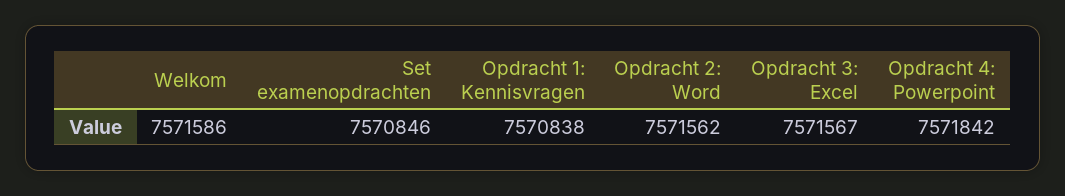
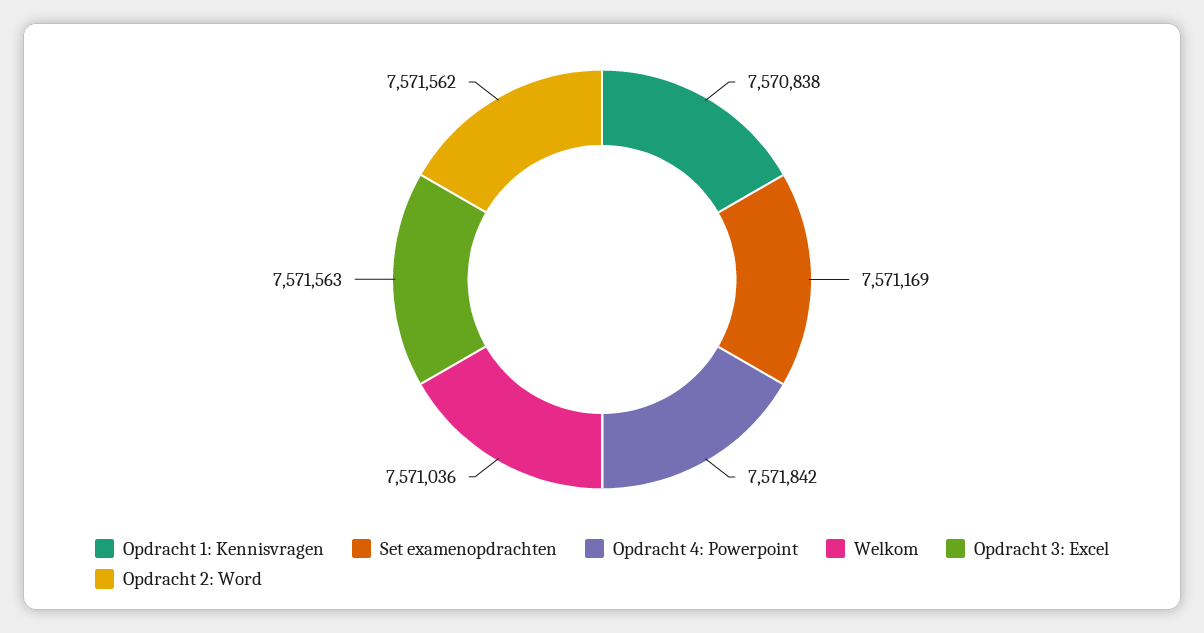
  {
-   "Welkom": 7571586,
+   "Welkom": 7571036,
-   "Set examenopdrachten": 7570846,
+   "Set examenopdrachten": 7571169,
    "Opdracht 1: Kennisvragen": 7570838,
    "Opdracht 2: Word": 7571562,
-   "Opdracht 3: Excel": 7571567,
+   "Opdracht 3: Excel": 7571563,
    "Opdracht 4: Powerpoint": 7571842
  }

